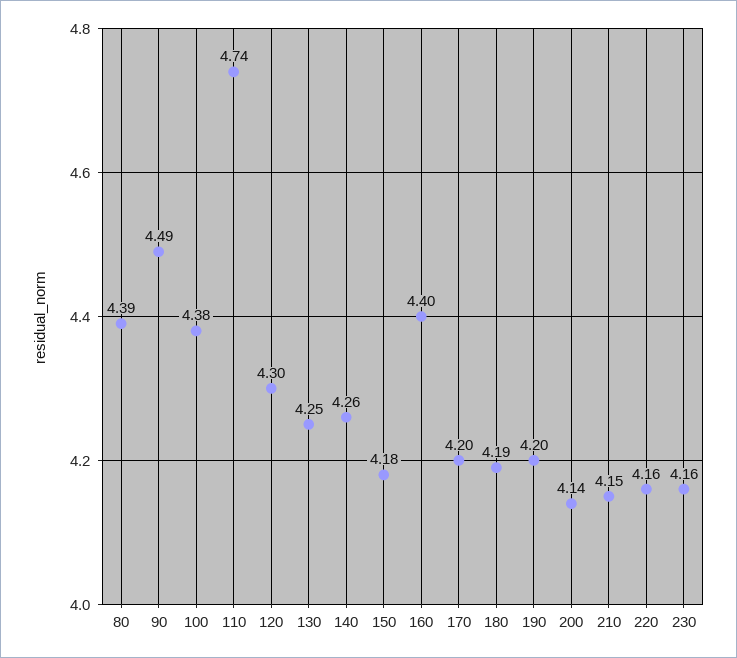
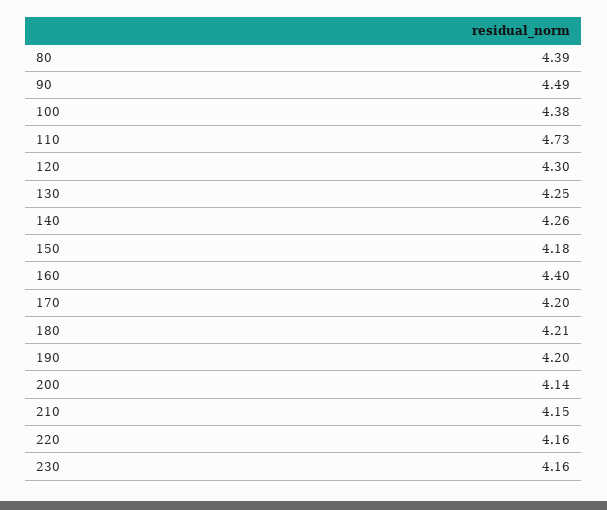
  {
    "80": 4.39,
    "90": 4.49,
    "100": 4.38,
-   "110": 4.74,
+   "110": 4.73,
    "120": 4.3,
    "130": 4.25,
    "140": 4.26,
    "150": 4.18,
    "160": 4.4,
    "170": 4.2,
-   "180": 4.19,
+   "180": 4.21,
    "190": 4.2,
    "200": 4.14,
    "210": 4.15,
    "220": 4.16,
    "230": 4.16
  }

